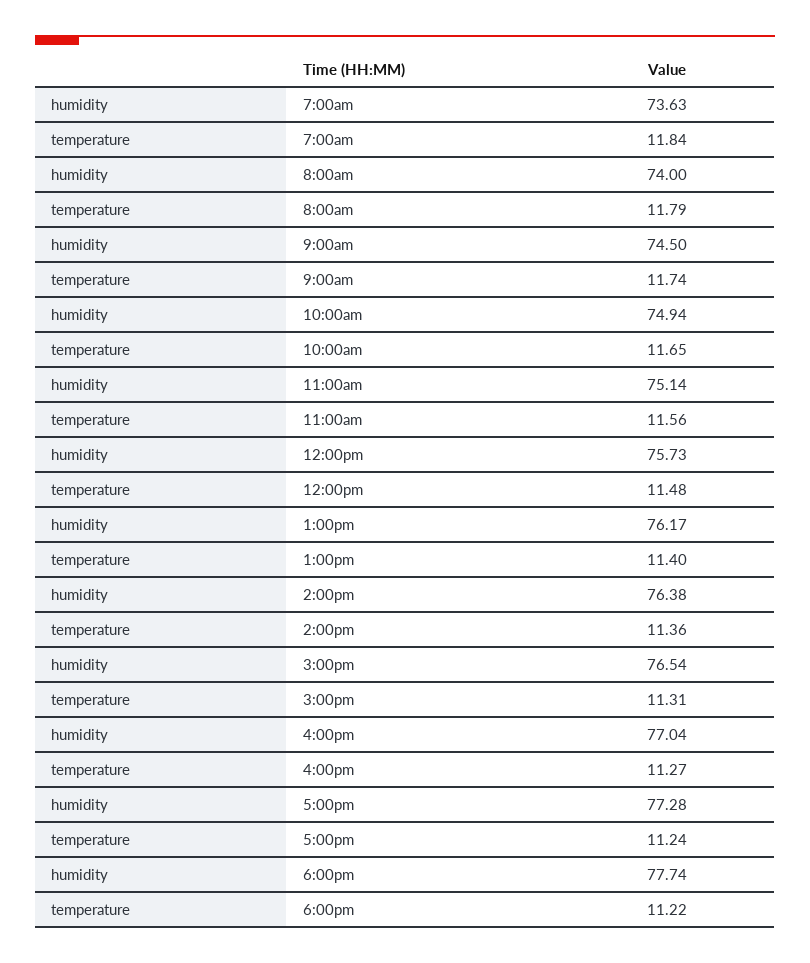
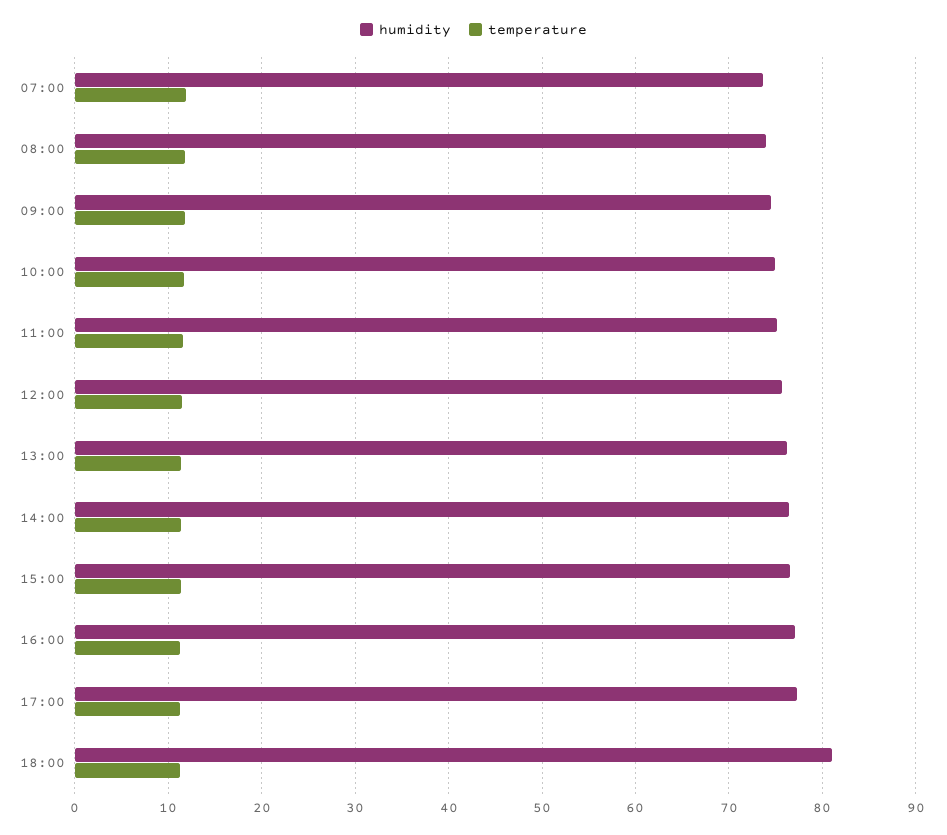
  {
    "humidity": {
      "7:00am": 73.63,
      "8:00am": 74,
      "9:00am": 74.5,
      "10:00am": 74.94,
      "11:00am": 75.14,
      "12:00pm": 75.73,
      "1:00pm": 76.17,
      "2:00pm": 76.38,
      "3:00pm": 76.54,
      "4:00pm": 77.04,
      "5:00pm": 77.28,
-     "6:00pm": 77.74
+     "6:00pm": 81
    },
    "temperature": {
      "7:00am": 11.84,
      "8:00am": 11.79,
      "9:00am": 11.74,
      "10:00am": 11.65,
      "11:00am": 11.56,
      "12:00pm": 11.48,
      "1:00pm": 11.4,
      "2:00pm": 11.36,
      "3:00pm": 11.31,
      "4:00pm": 11.27,
      "5:00pm": 11.24,
      "6:00pm": 11.22
    }
  }

